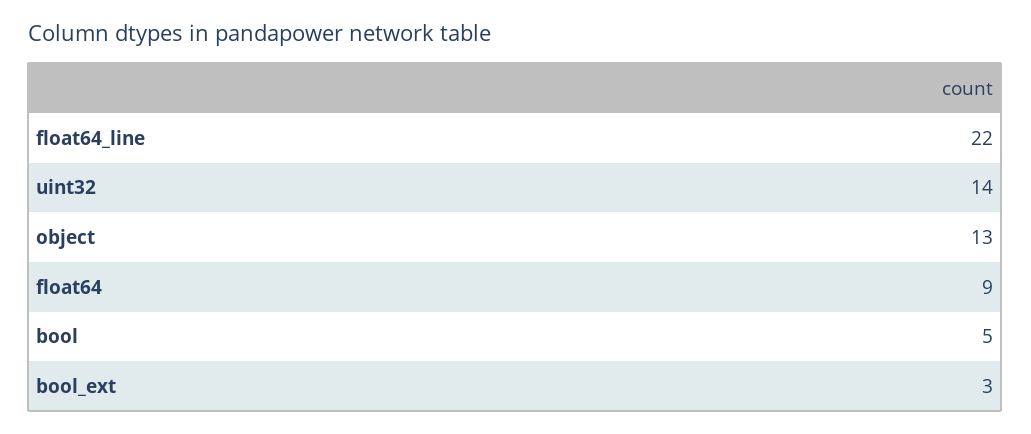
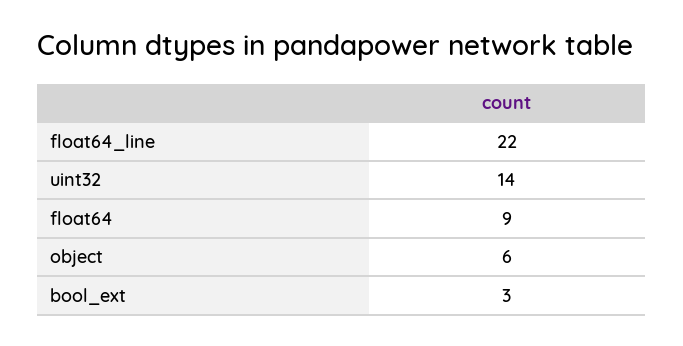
  {
    "float64_line": 22,
    "uint32": 14,
-   "object": 13,
+   "object": 6,
    "float64": 9,
-   "bool": 5,
    "bool_ext": 3
  }

